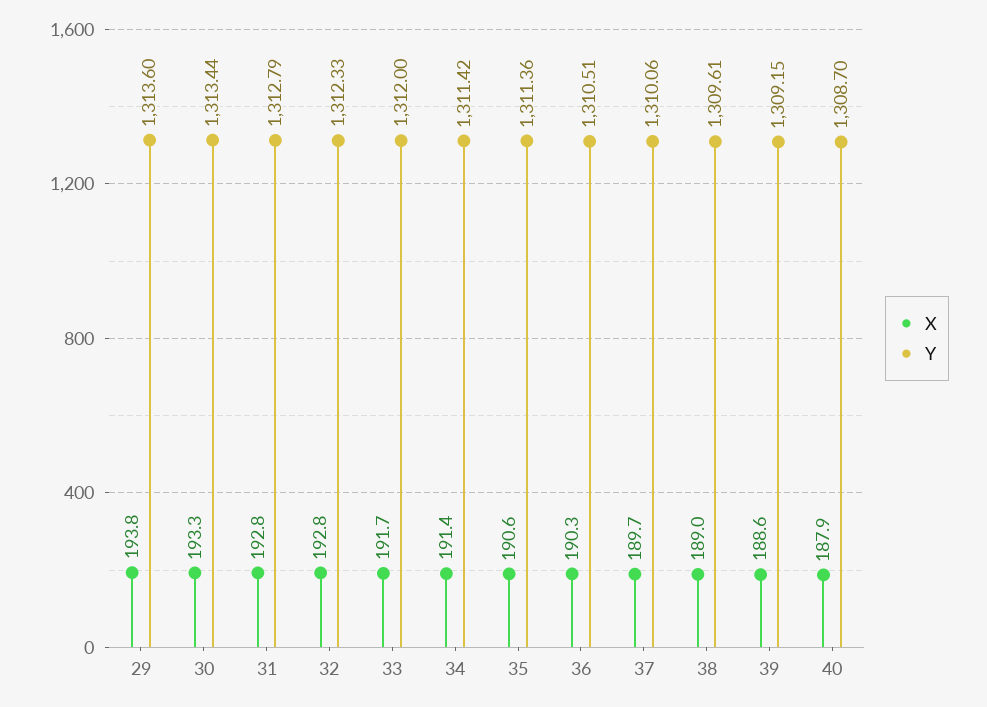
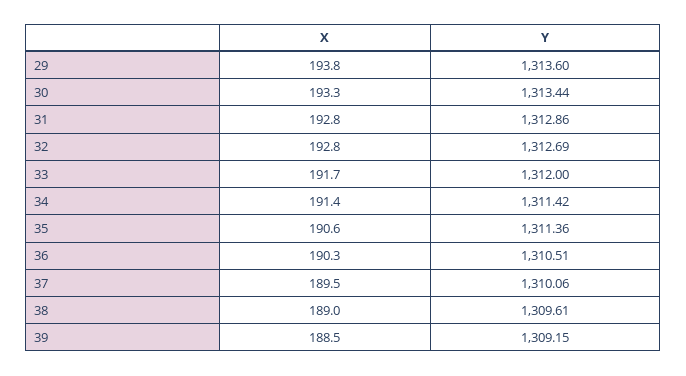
  {
    "X": {
      "29": 193.8,
      "30": 193.3,
      "31": 192.8,
      "32": 192.8,
      "33": 191.7,
      "34": 191.4,
      "35": 190.6,
      "36": 190.3,
-     "37": 189.7,
+     "37": 189.5,
      "38": 189,
-     "39": 188.6,
+     "39": 188.5
-     "40": 187.9
    },
    "Y": {
      "29": 1313.6,
      "30": 1313.44,
-     "31": 1312.79,
+     "31": 1312.86,
-     "32": 1312.33,
+     "32": 1312.69,
      "33": 1312,
      "34": 1311.42,
      "35": 1311.36,
      "36": 1310.51,
      "37": 1310.06,
      "38": 1309.61,
-     "39": 1309.15,
+     "39": 1309.15
-     "40": 1308.7
    }
  }

